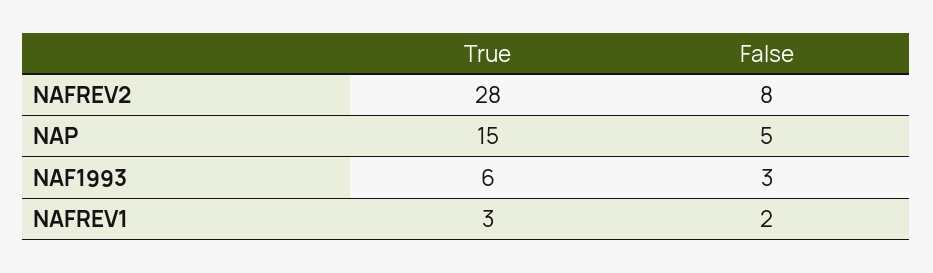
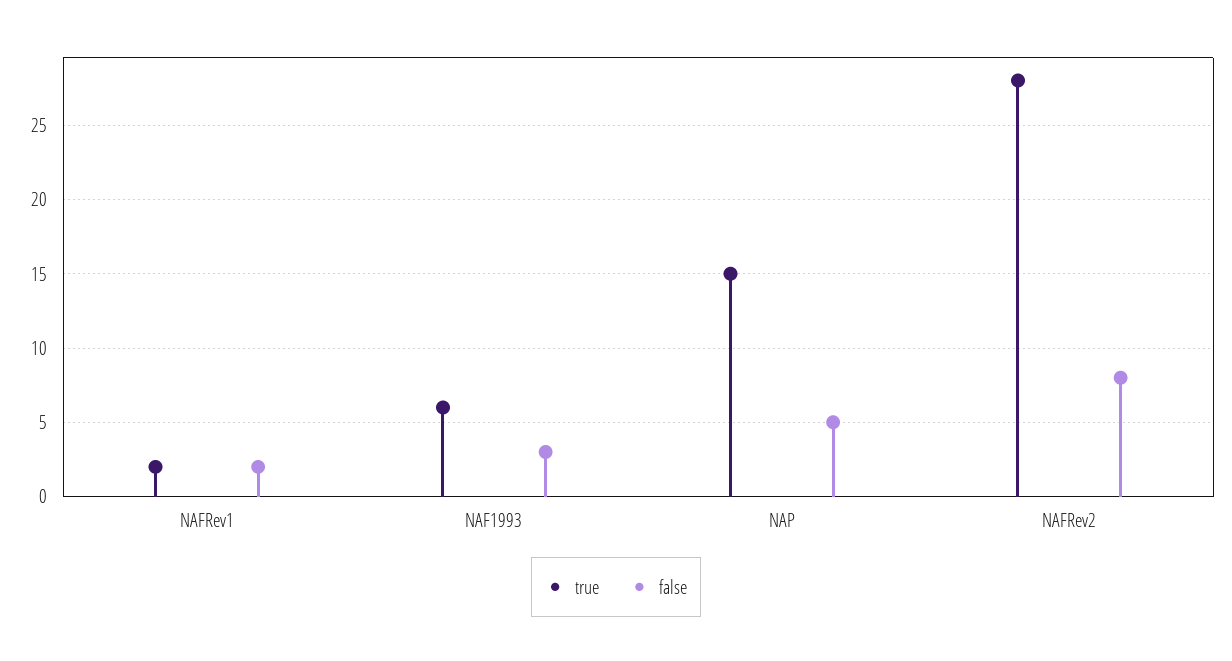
  {
    "True": {
      "NAFREV2": 28,
      "NAP": 15,
      "NAF1993": 6,
-     "NAFREV1": 3
+     "NAFREV1": 2
    },
    "False": {
      "NAFREV2": 8,
      "NAP": 5,
      "NAF1993": 3,
      "NAFREV1": 2
    }
  }

